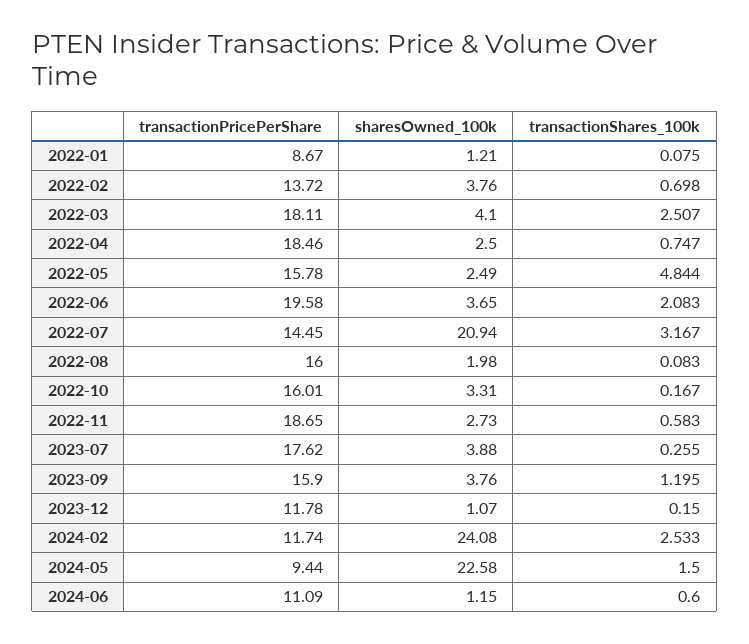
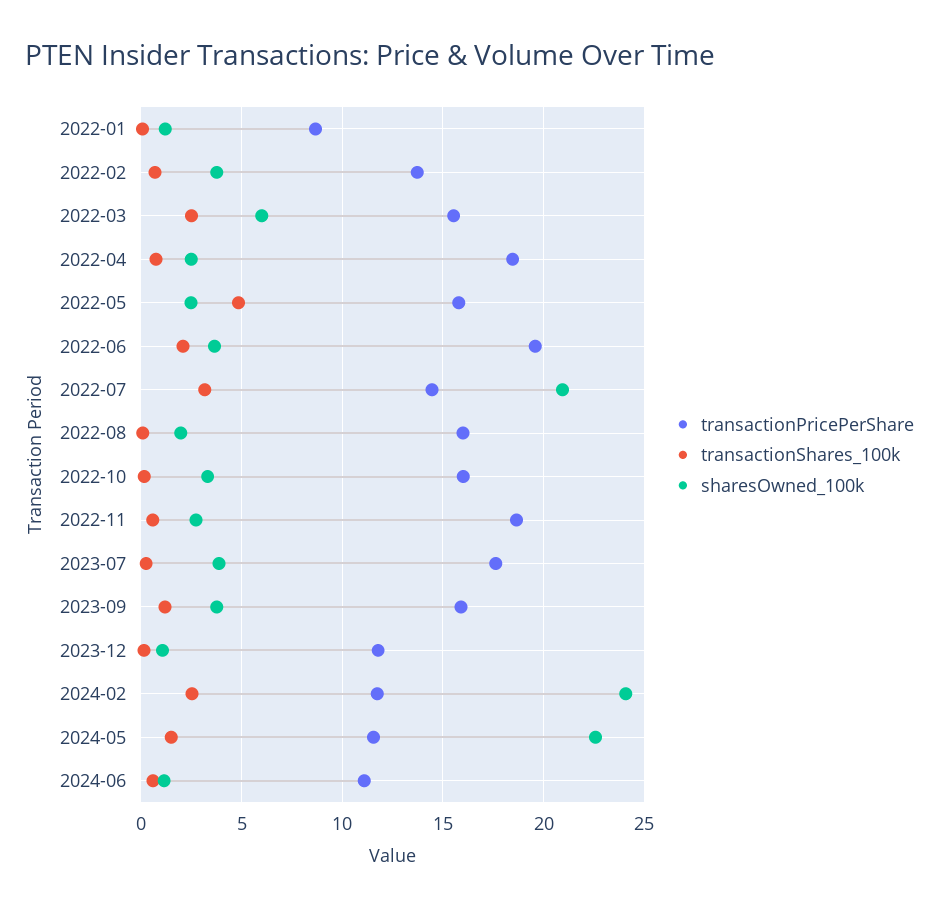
  {
    "transactionPricePerShare": {
      "2022-01": 8.67,
      "2022-02": 13.72,
-     "2022-03": 18.11,
+     "2022-03": 15.5,
      "2022-04": 18.46,
      "2022-05": 15.78,
      "2022-06": 19.58,
      "2022-07": 14.45,
      "2022-08": 16,
      "2022-10": 16.01,
      "2022-11": 18.65,
      "2023-07": 17.62,
      "2023-09": 15.9,
      "2023-12": 11.78,
      "2024-02": 11.74,
-     "2024-05": 9.44,
+     "2024-05": 11.5,
      "2024-06": 11.09
    },
    "sharesOwned_100k": {
      "2022-01": 1.21,
      "2022-02": 3.76,
-     "2022-03": 4.1,
+     "2022-03": 6,
      "2022-04": 2.5,
      "2022-05": 2.49,
      "2022-06": 3.65,
      "2022-07": 20.94,
      "2022-08": 1.98,
      "2022-10": 3.31,
      "2022-11": 2.73,
      "2023-07": 3.88,
      "2023-09": 3.76,
      "2023-12": 1.07,
      "2024-02": 24.08,
      "2024-05": 22.58,
      "2024-06": 1.15
    },
    "transactionShares_100k": {
      "2022-01": 0.075,
      "2022-02": 0.698,
      "2022-03": 2.507,
      "2022-04": 0.747,
      "2022-05": 4.844,
      "2022-06": 2.083,
      "2022-07": 3.167,
      "2022-08": 0.083,
      "2022-10": 0.167,
      "2022-11": 0.583,
      "2023-07": 0.255,
      "2023-09": 1.195,
      "2023-12": 0.15,
      "2024-02": 2.533,
      "2024-05": 1.5,
      "2024-06": 0.6
    }
  }

